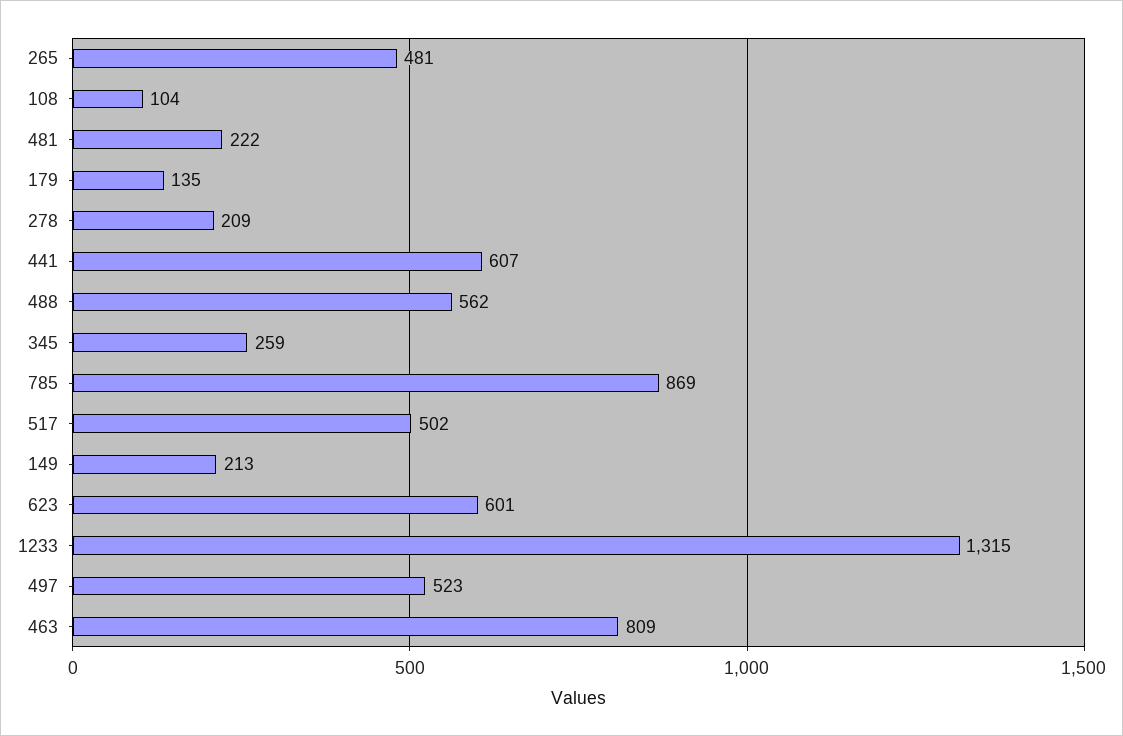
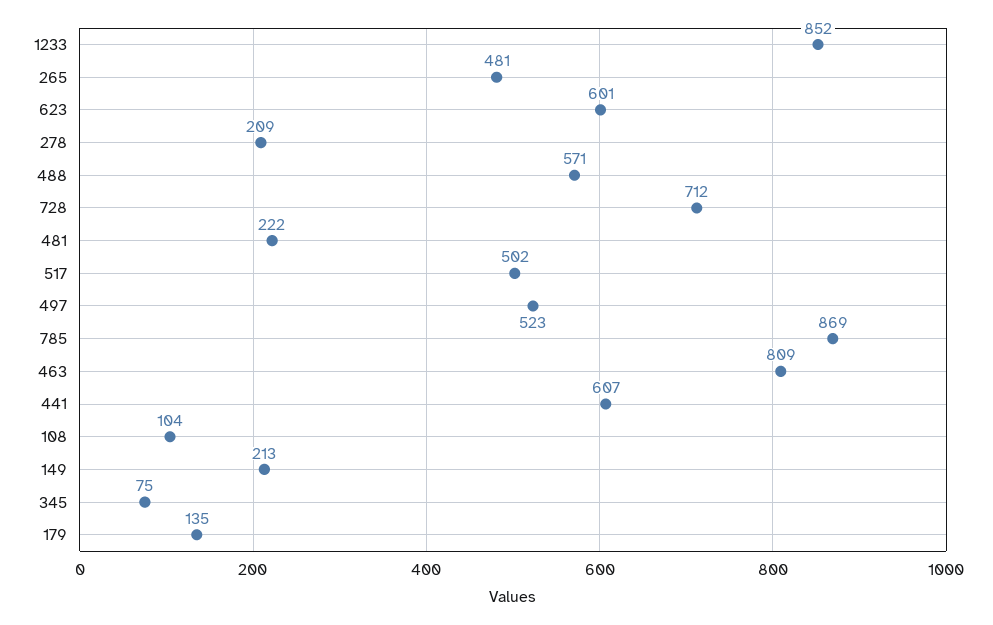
  {
    "265": 481,
    "108": 104,
    "481": 222,
    "179": 135,
    "278": 209,
    "441": 607,
-   "488": 562,
+   "488": 571,
-   "345": 259,
+   "345": 75,
    "785": 869,
    "517": 502,
    "149": 213,
    "623": 601,
-   "1233": 1315,
+   "1233": 852,
    "497": 523,
-   "463": 809
+   "463": 809,
+   "728": 712
  }

